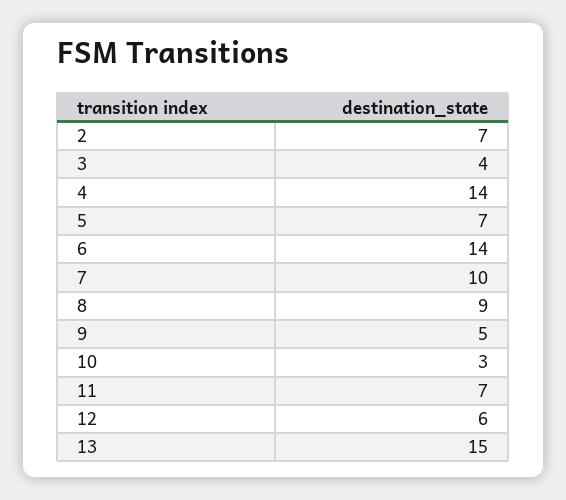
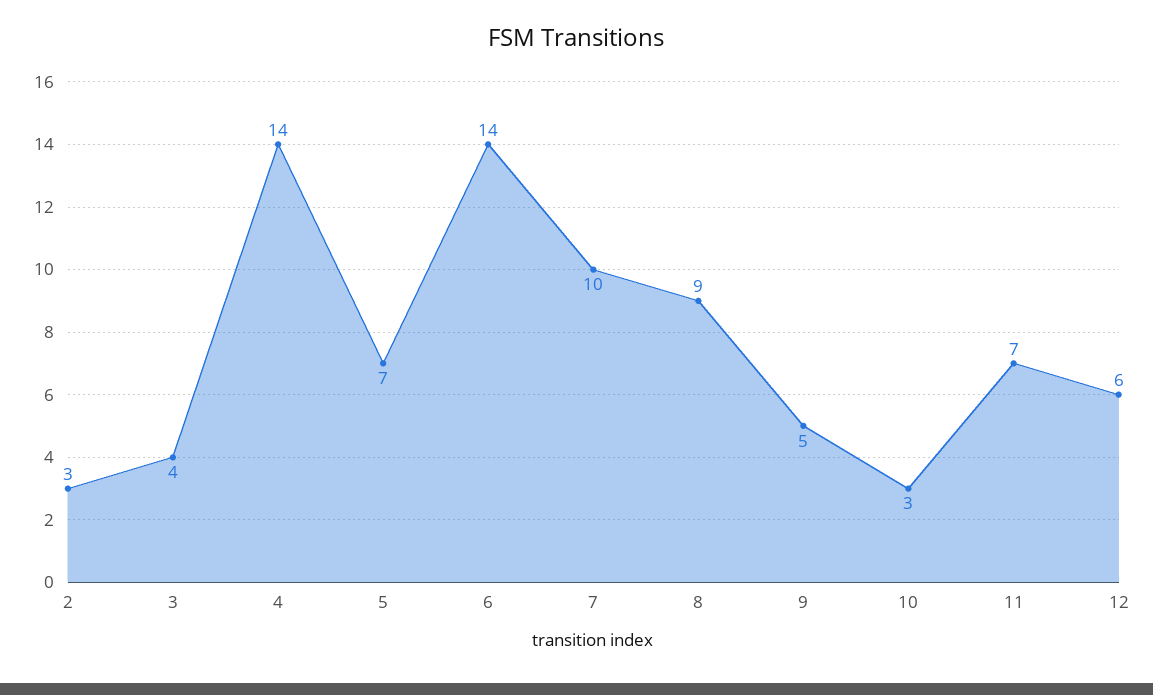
  {
-   "2": 7,
+   "2": 3,
    "3": 4,
    "4": 14,
    "5": 7,
    "6": 14,
    "7": 10,
    "8": 9,
    "9": 5,
    "10": 3,
    "11": 7,
-   "12": 6,
+   "12": 6
-   "13": 15
  }

